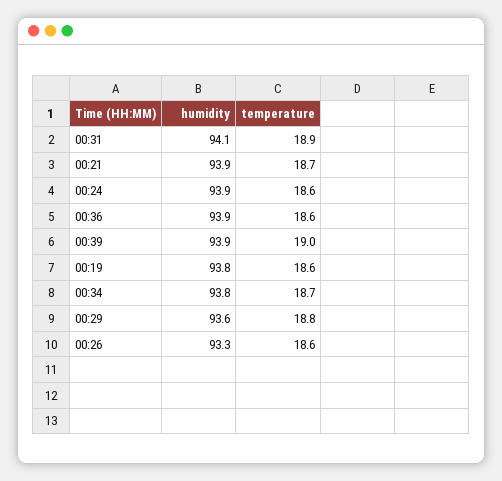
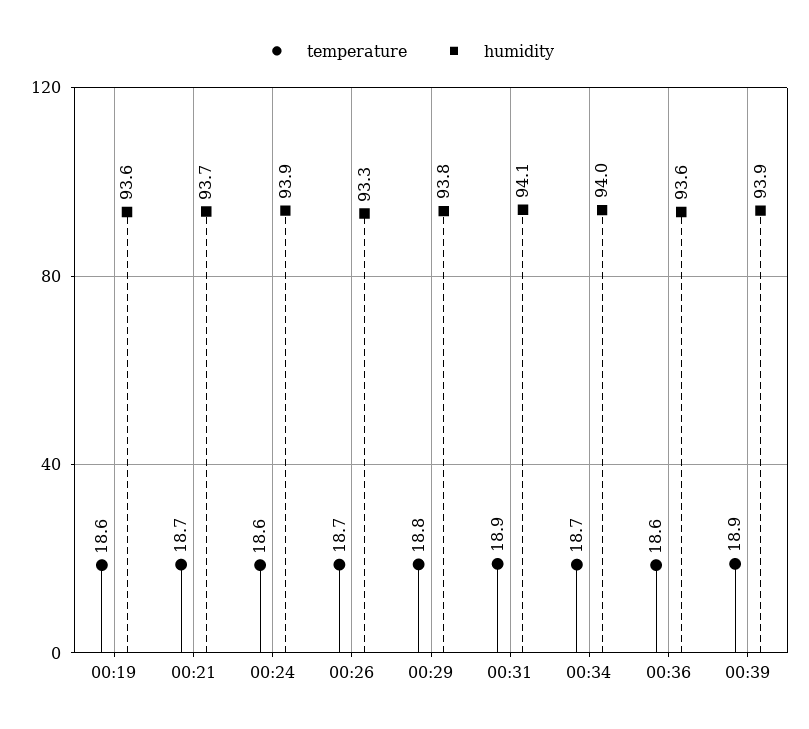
  {
    "humidity": {
      "00:31": 94.1,
-     "00:21": 93.9,
+     "00:21": 93.7,
      "00:24": 93.9,
-     "00:36": 93.9,
+     "00:36": 93.6,
      "00:39": 93.9,
-     "00:19": 93.8,
+     "00:19": 93.6,
-     "00:34": 93.8,
+     "00:34": 94,
-     "00:29": 93.6,
+     "00:29": 93.8,
      "00:26": 93.3
    },
    "temperature": {
      "00:31": 18.9,
      "00:21": 18.7,
      "00:24": 18.6,
      "00:36": 18.6,
-     "00:39": 19,
+     "00:39": 18.9,
      "00:19": 18.6,
      "00:34": 18.7,
      "00:29": 18.8,
-     "00:26": 18.6
+     "00:26": 18.7
    }
  }

